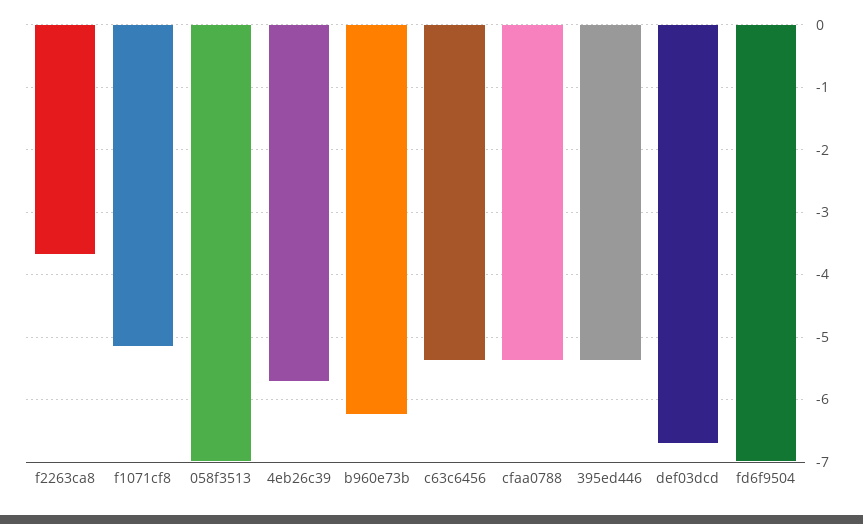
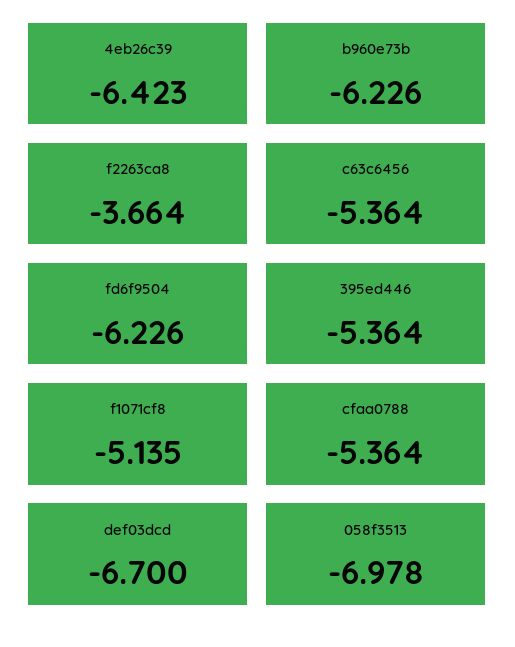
  {
    "f2263ca8": -3.664,
    "f1071cf8": -5.135,
    "058f3513": -6.978,
-   "4eb26c39": -5.7,
+   "4eb26c39": -6.423,
    "b960e73b": -6.226,
    "c63c6456": -5.364,
    "cfaa0788": -5.364,
    "395ed446": -5.364,
    "def03dcd": -6.7,
-   "fd6f9504": -7
+   "fd6f9504": -6.226
  }

